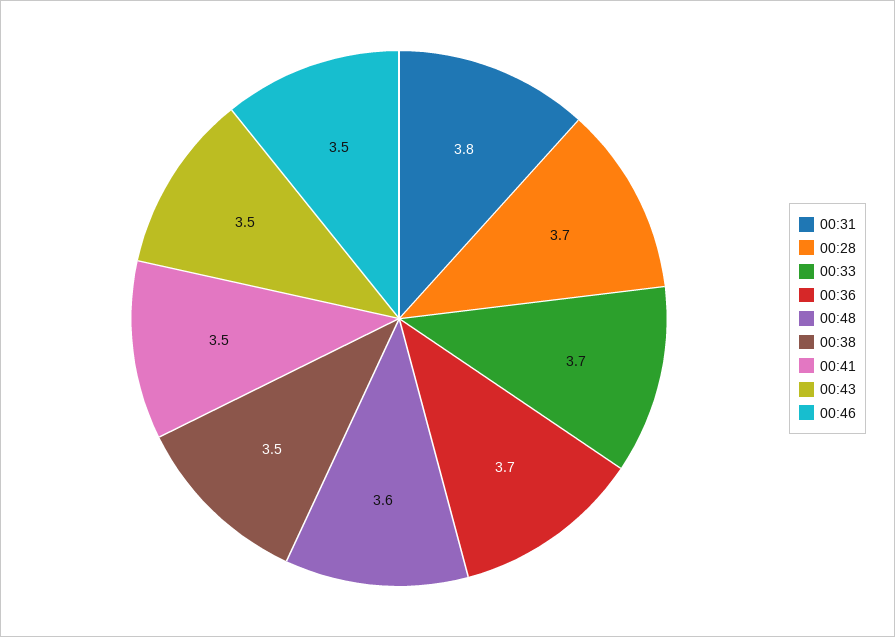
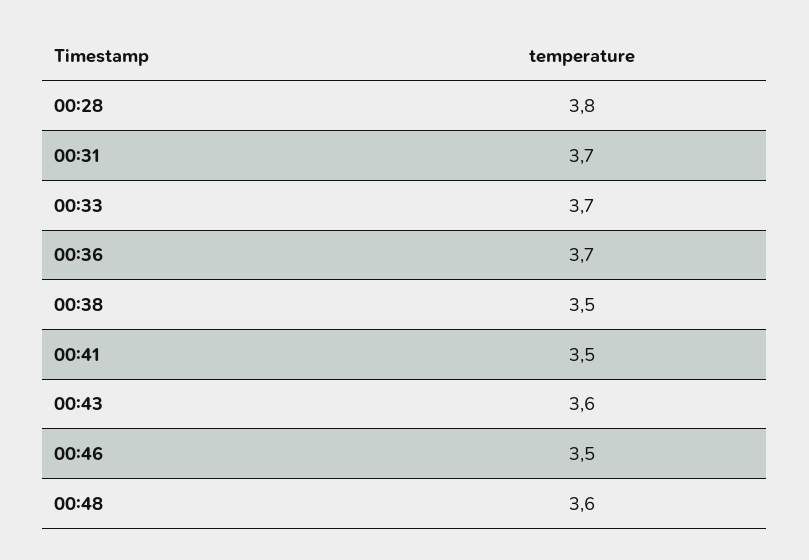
  {
-   "00:31": 3.8,
+   "00:31": 3.7,
-   "00:28": 3.7,
+   "00:28": 3.8,
    "00:33": 3.7,
    "00:36": 3.7,
    "00:48": 3.6,
    "00:38": 3.5,
    "00:41": 3.5,
-   "00:43": 3.5,
+   "00:43": 3.6,
    "00:46": 3.5
  }

